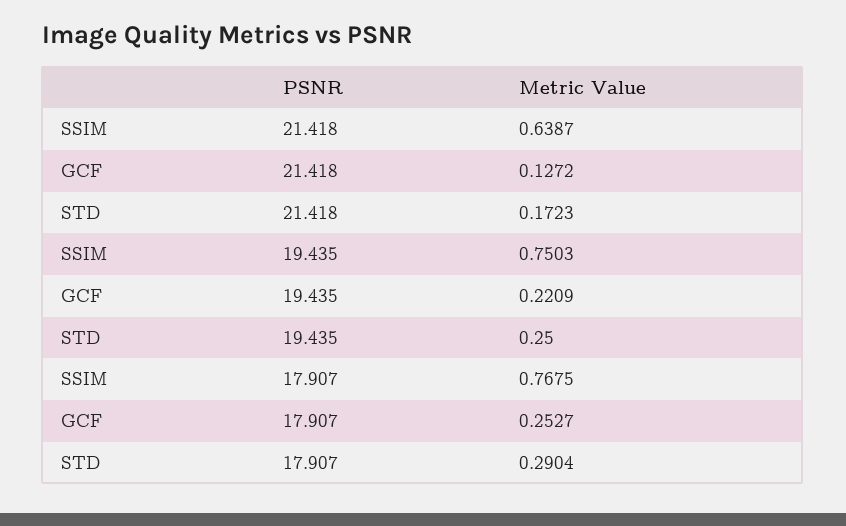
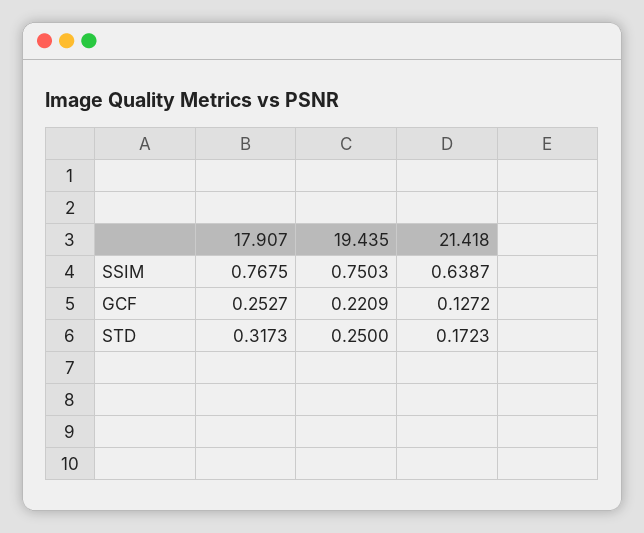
  {
    "SSIM": {
      "21.418": 0.6387,
      "19.435": 0.7503,
      "17.907": 0.7675
    },
    "GCF": {
      "21.418": 0.1272,
      "19.435": 0.2209,
      "17.907": 0.2527
    },
    "STD": {
      "21.418": 0.1723,
      "19.435": 0.25,
-     "17.907": 0.2904
+     "17.907": 0.3173
    }
  }

